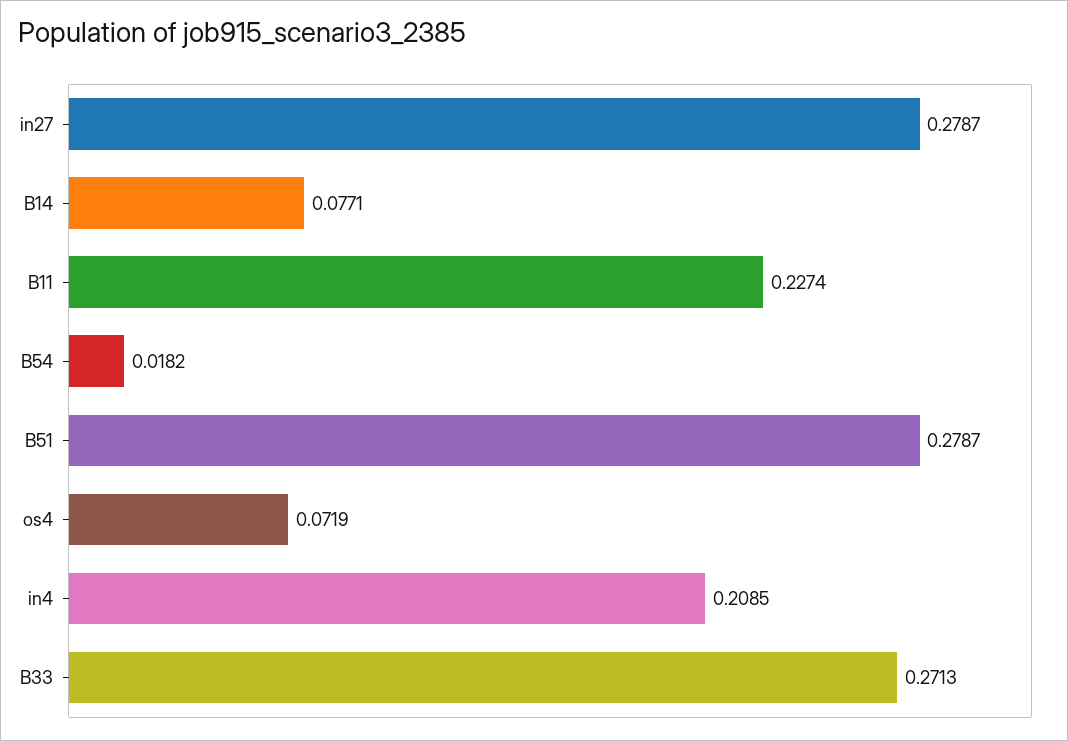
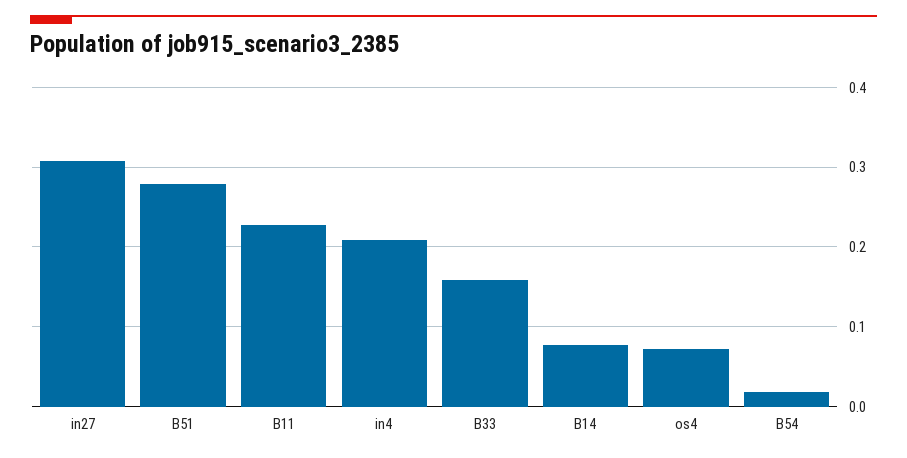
  {
-   "in27": 0.2787,
+   "in27": 0.31,
    "B14": 0.0771,
    "B11": 0.2274,
    "B54": 0.0182,
    "B51": 0.2787,
    "os4": 0.0719,
    "in4": 0.2085,
-   "B33": 0.2713
+   "B33": 0.16
  }

